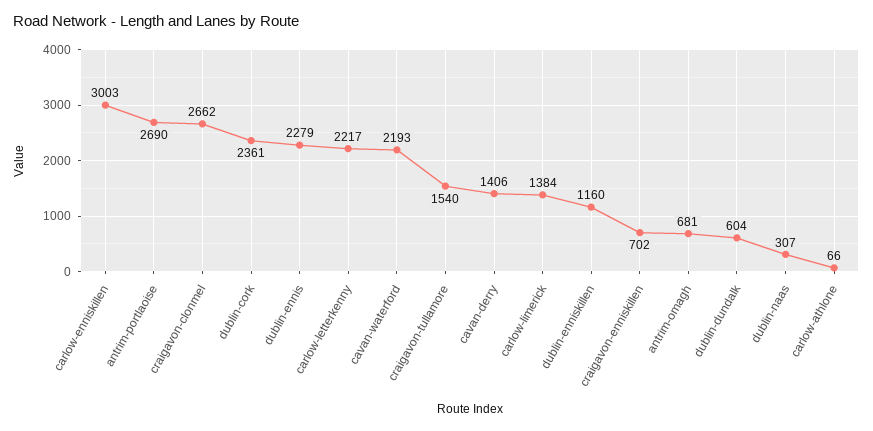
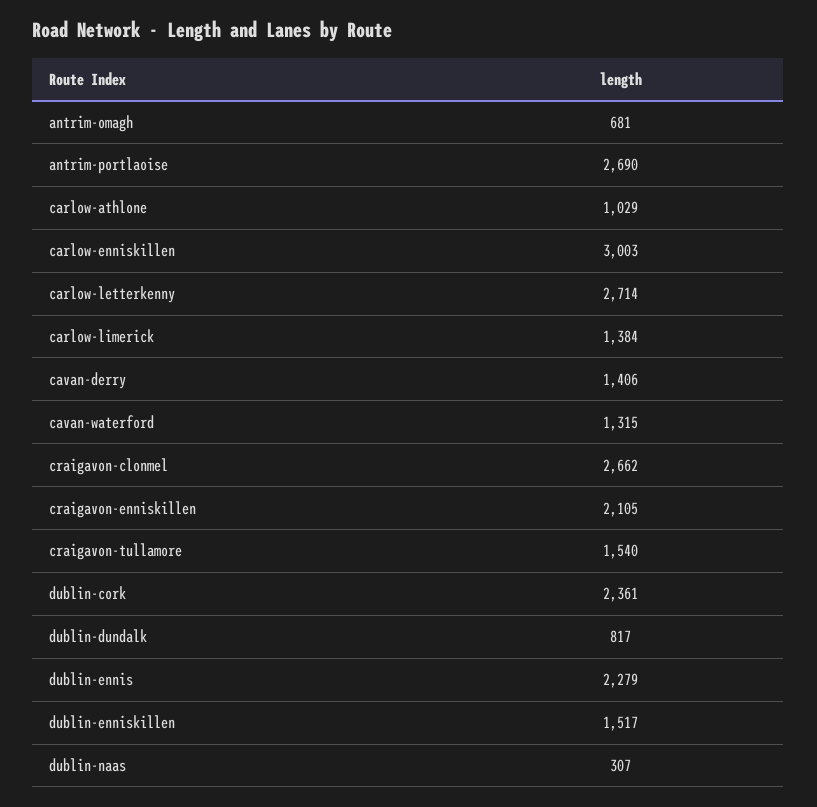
  {
    "carlow-enniskillen": 3003,
    "antrim-portlaoise": 2690,
    "craigavon-clonmel": 2662,
    "dublin-cork": 2361,
    "dublin-ennis": 2279,
-   "carlow-letterkenny": 2217,
+   "carlow-letterkenny": 2714,
-   "cavan-waterford": 2193,
+   "cavan-waterford": 1315,
    "craigavon-tullamore": 1540,
    "cavan-derry": 1406,
    "carlow-limerick": 1384,
-   "dublin-enniskillen": 1160,
+   "dublin-enniskillen": 1517,
-   "craigavon-enniskillen": 702,
+   "craigavon-enniskillen": 2105,
    "antrim-omagh": 681,
-   "dublin-dundalk": 604,
+   "dublin-dundalk": 817,
    "dublin-naas": 307,
-   "carlow-athlone": 66
+   "carlow-athlone": 1029
  }

